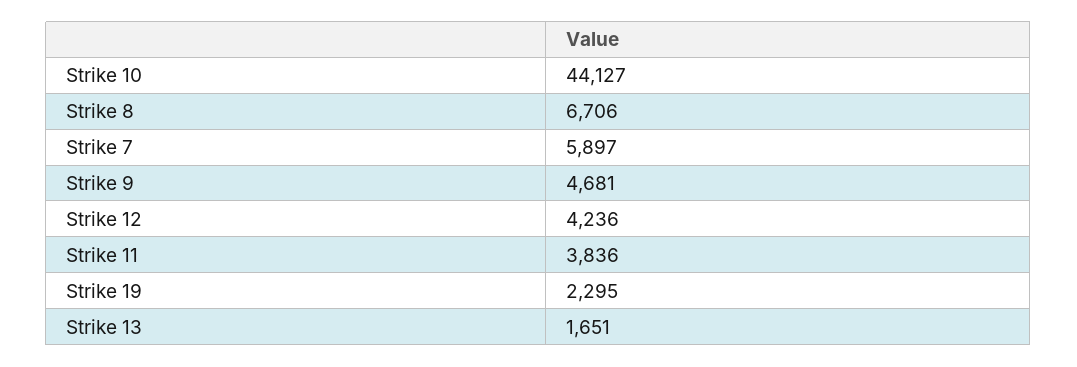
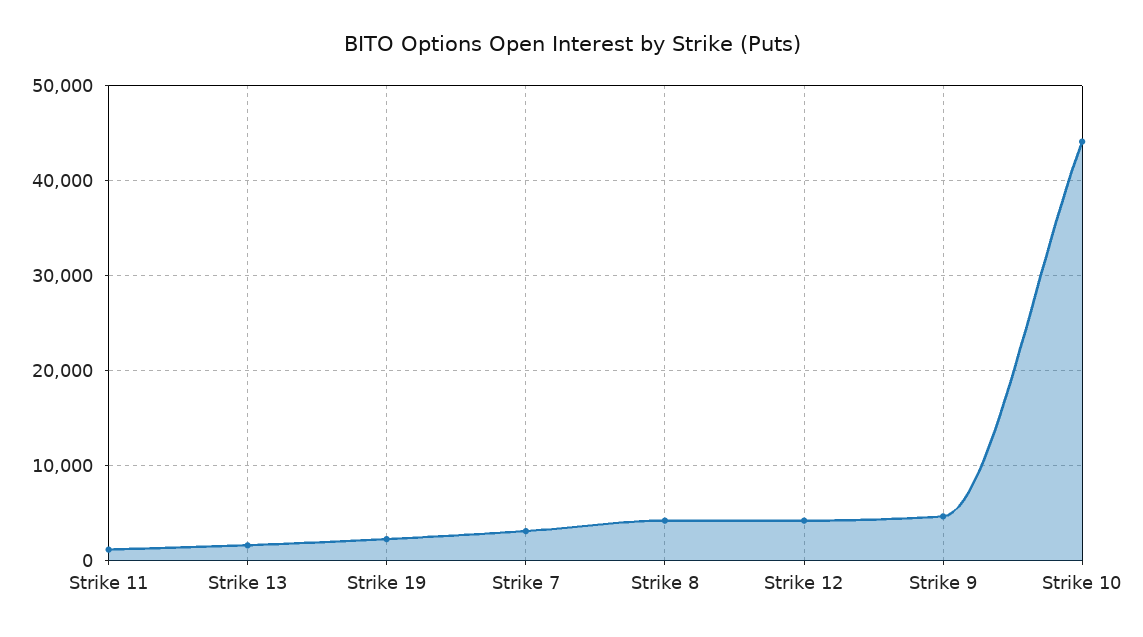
  {
    "Strike 10": 44127,
-   "Strike 8": 6706,
+   "Strike 8": 4000,
-   "Strike 7": 5897,
+   "Strike 7": 3000,
    "Strike 9": 4681,
    "Strike 12": 4236,
-   "Strike 11": 3836,
+   "Strike 11": 1000,
    "Strike 19": 2295,
    "Strike 13": 1651
  }

